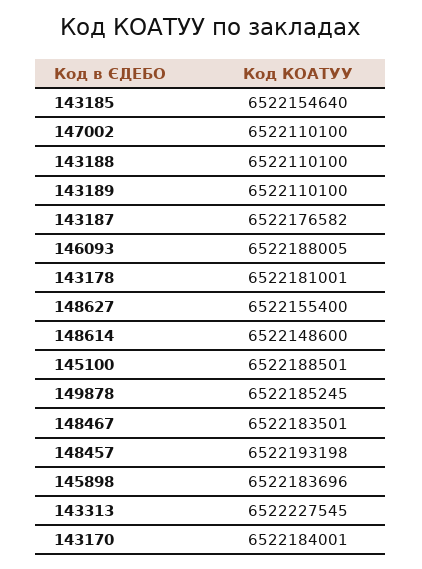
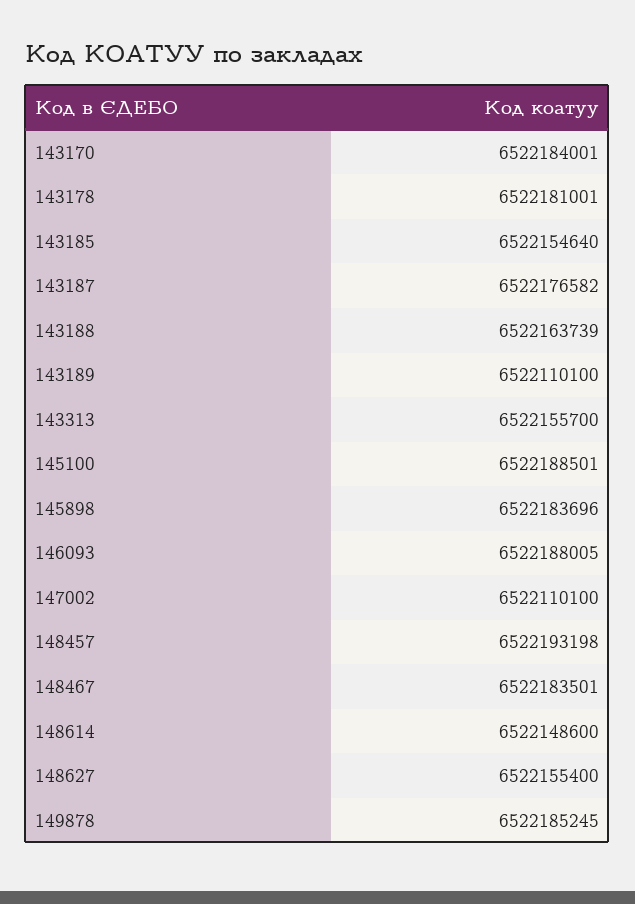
  {
    "143185": 6522154640,
    "147002": 6522110100,
-   "143188": 6522110100,
+   "143188": 6522163739,
    "143189": 6522110100,
    "143187": 6522176582,
    "146093": 6522188005,
    "143178": 6522181001,
    "148627": 6522155400,
    "148614": 6522148600,
    "145100": 6522188501,
    "149878": 6522185245,
    "148467": 6522183501,
    "148457": 6522193198,
    "145898": 6522183696,
-   "143313": 6522227545,
+   "143313": 6522155700,
    "143170": 6522184001
  }

